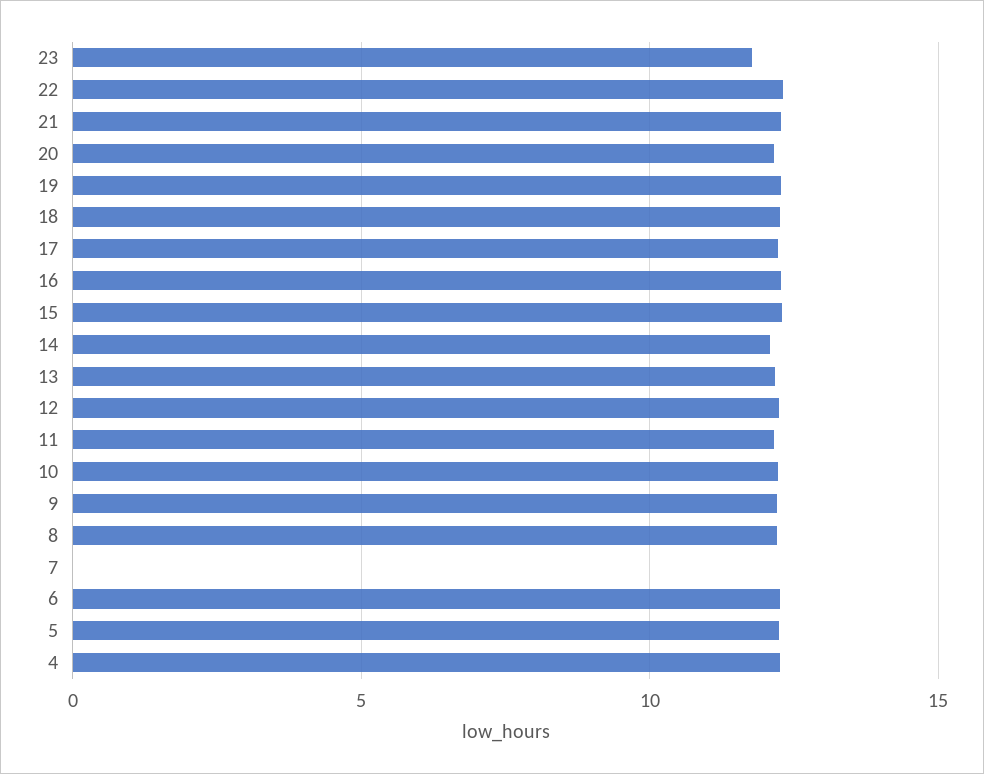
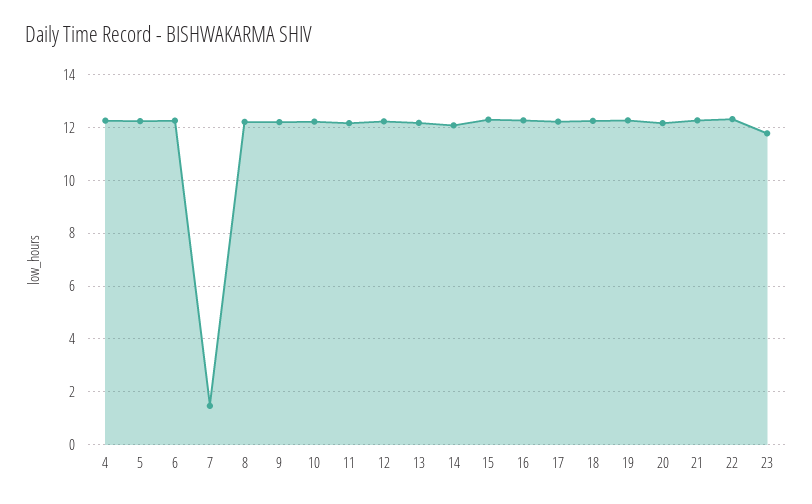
  {
    "23": 11.75,
    "22": 12.25,
    "21": 12.25,
    "20": 12.25,
    "19": 12.25,
    "18": 12.25,
    "17": 12.25,
    "16": 12.25,
    "15": 12.25,
    "14": 12,
    "13": 12.25,
    "12": 12.25,
    "11": 12.25,
    "10": 12.25,
    "9": 12.25,
    "8": 12.25,
-   "7": 0,
+   "7": 1.5,
    "6": 12.25,
    "5": 12.25,
    "4": 12.25
  }

